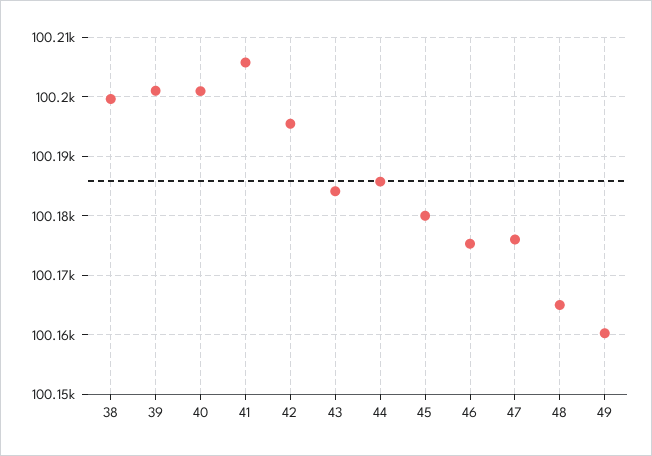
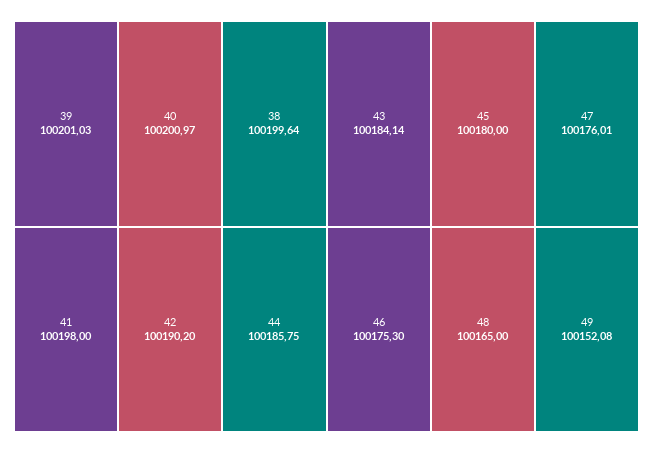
  {
    "38": 100199.64,
    "39": 100201.03,
    "40": 100200.97,
-   "41": 100206,
+   "41": 100198,
-   "42": 100196,
+   "42": 100190.2,
    "43": 100184.14,
    "44": 100185.75,
    "45": 100180,
    "46": 100175.3,
    "47": 100176.01,
    "48": 100165,
-   "49": 100160
+   "49": 100152.08
  }

